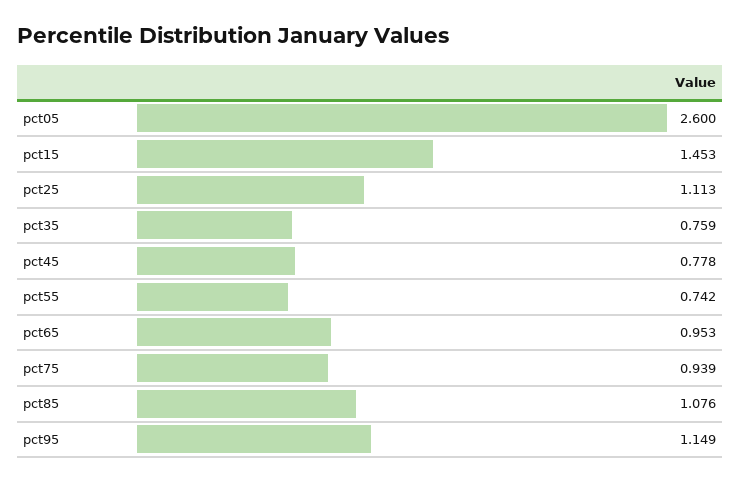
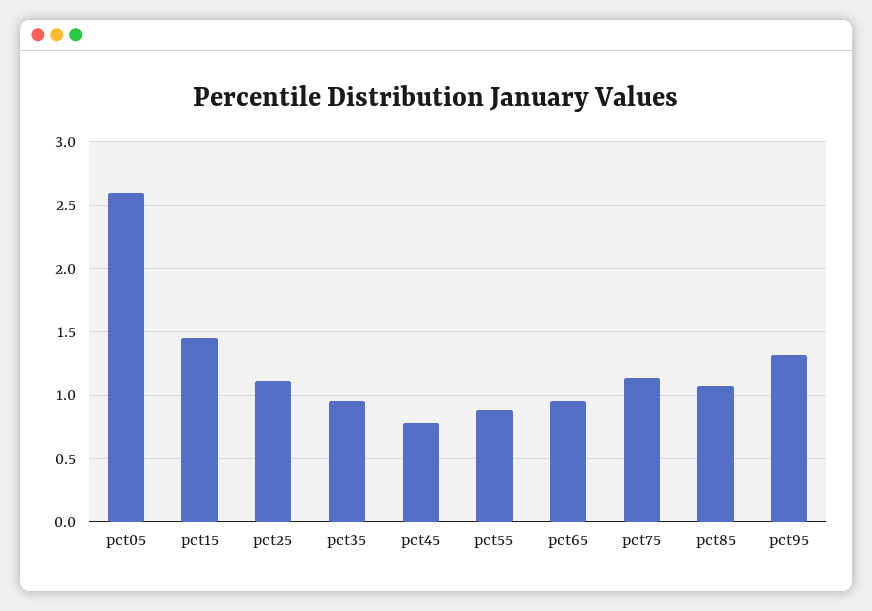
  {
    "pct05": 2.6,
    "pct15": 1.453,
    "pct25": 1.113,
-   "pct35": 0.759,
+   "pct35": 0.95,
    "pct45": 0.778,
-   "pct55": 0.742,
+   "pct55": 0.9,
    "pct65": 0.953,
-   "pct75": 0.939,
+   "pct75": 1.15,
    "pct85": 1.076,
-   "pct95": 1.149
+   "pct95": 1.3
  }

